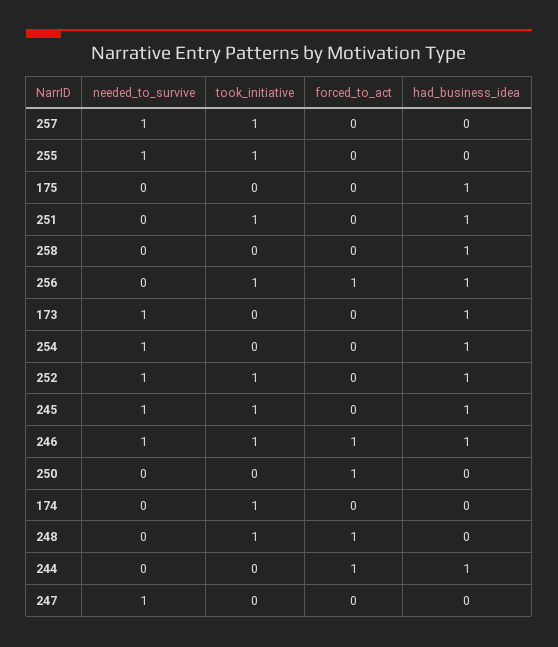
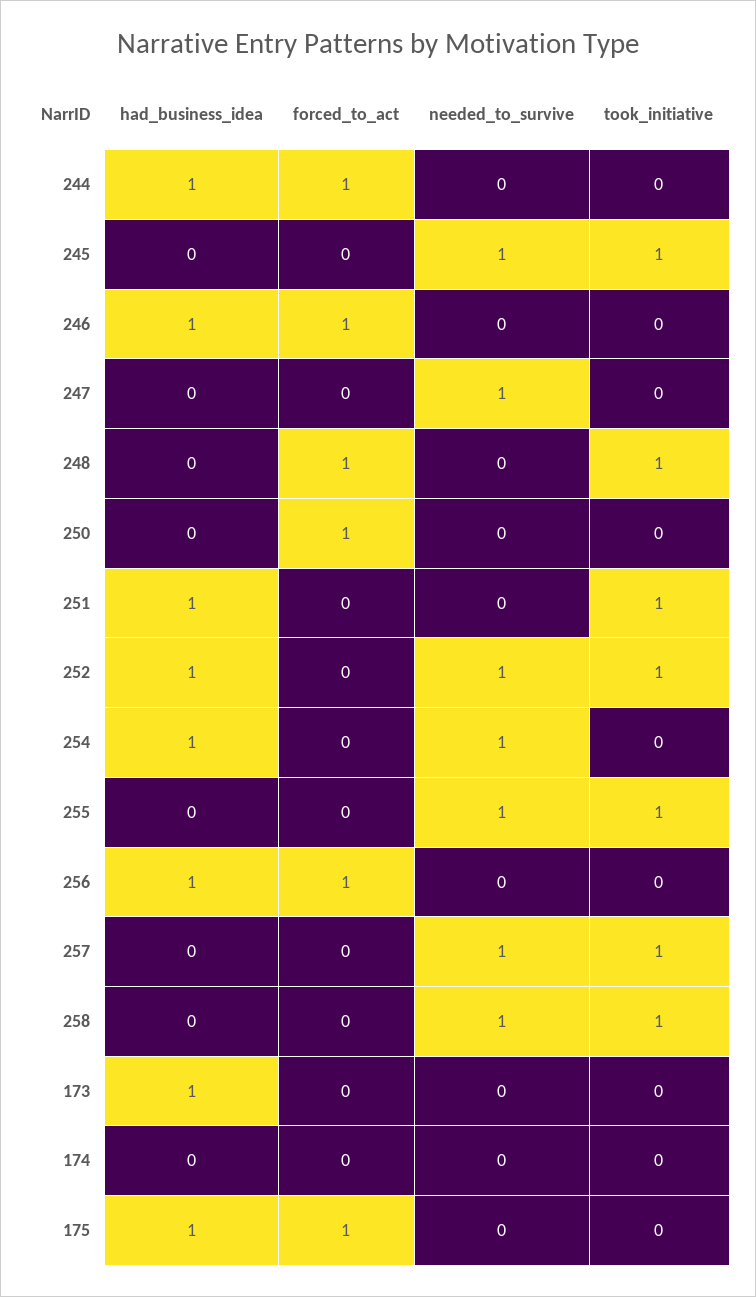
  {
    "needed_to_survive": {
      "257": 1,
      "255": 1,
      "175": 0,
      "251": 0,
-     "258": 0,
+     "258": 1,
      "256": 0,
-     "173": 1,
+     "173": 0,
      "254": 1,
      "252": 1,
      "245": 1,
-     "246": 1,
+     "246": 0,
      "250": 0,
      "174": 0,
      "248": 0,
      "244": 0,
      "247": 1
    },
    "took_initiative": {
      "257": 1,
      "255": 1,
      "175": 0,
      "251": 1,
-     "258": 0,
+     "258": 1,
-     "256": 1,
+     "256": 0,
      "173": 0,
      "254": 0,
      "252": 1,
      "245": 1,
-     "246": 1,
+     "246": 0,
      "250": 0,
-     "174": 1,
+     "174": 0,
      "248": 1,
      "244": 0,
      "247": 0
    },
    "forced_to_act": {
      "257": 0,
      "255": 0,
-     "175": 0,
+     "175": 1,
      "251": 0,
      "258": 0,
      "256": 1,
      "173": 0,
      "254": 0,
      "252": 0,
      "245": 0,
      "246": 1,
      "250": 1,
      "174": 0,
      "248": 1,
      "244": 1,
      "247": 0
    },
    "had_business_idea": {
      "257": 0,
      "255": 0,
      "175": 1,
      "251": 1,
-     "258": 1,
+     "258": 0,
      "256": 1,
      "173": 1,
      "254": 1,
      "252": 1,
-     "245": 1,
+     "245": 0,
      "246": 1,
      "250": 0,
      "174": 0,
      "248": 0,
      "244": 1,
      "247": 0
    }
  }

